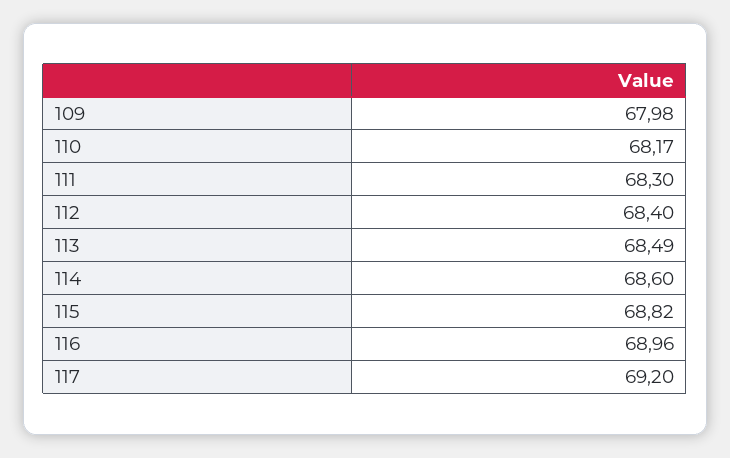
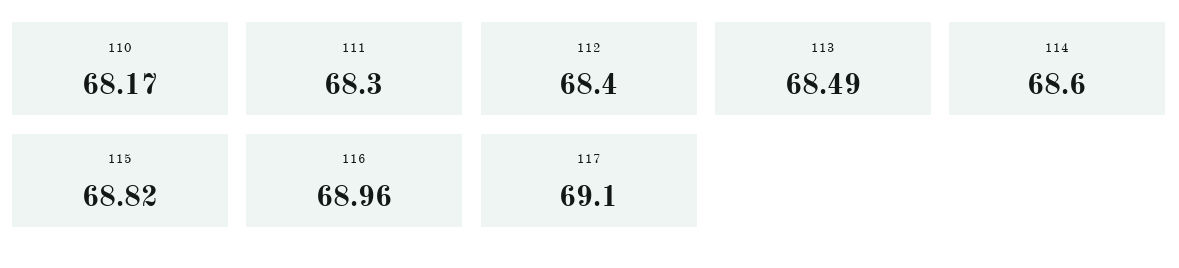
  {
-   "109": 67.98,
    "110": 68.17,
    "111": 68.3,
    "112": 68.4,
    "113": 68.49,
    "114": 68.6,
    "115": 68.82,
    "116": 68.96,
-   "117": 69.2
+   "117": 69.1
  }

